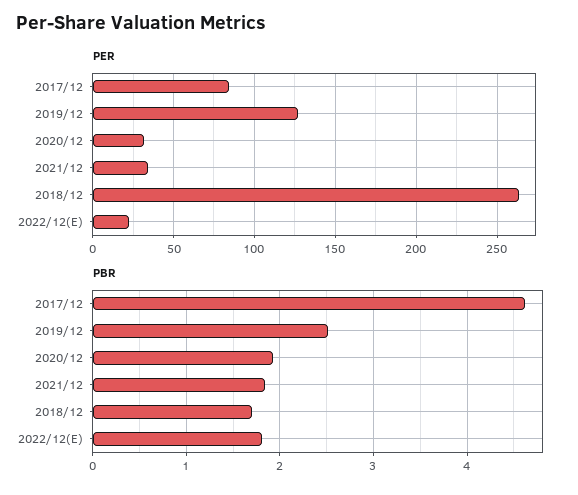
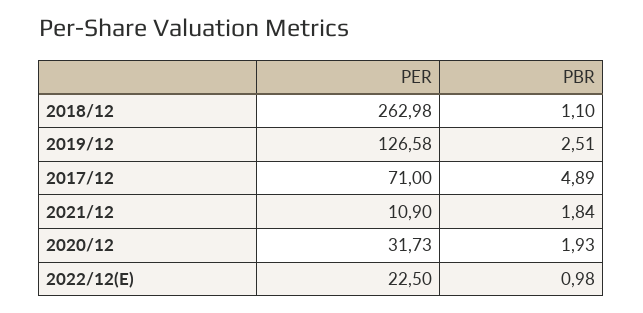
  {
    "PER": {
-     "2017/12": 85,
+     "2017/12": 71,
      "2019/12": 126.58,
      "2020/12": 31.73,
-     "2021/12": 35,
+     "2021/12": 10.9,
      "2018/12": 262.98,
      "2022/12(E)": 22.5
    },
    "PBR": {
-     "2017/12": 4.6,
+     "2017/12": 4.89,
      "2019/12": 2.51,
      "2020/12": 1.93,
      "2021/12": 1.84,
-     "2018/12": 1.7,
+     "2018/12": 1.1,
-     "2022/12(E)": 1.8
+     "2022/12(E)": 0.98
    }
  }

